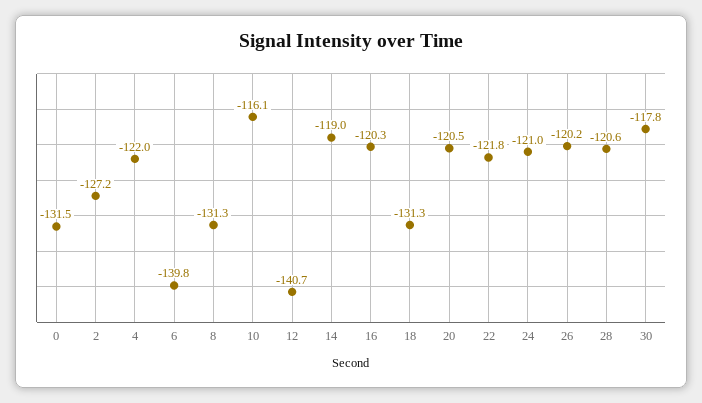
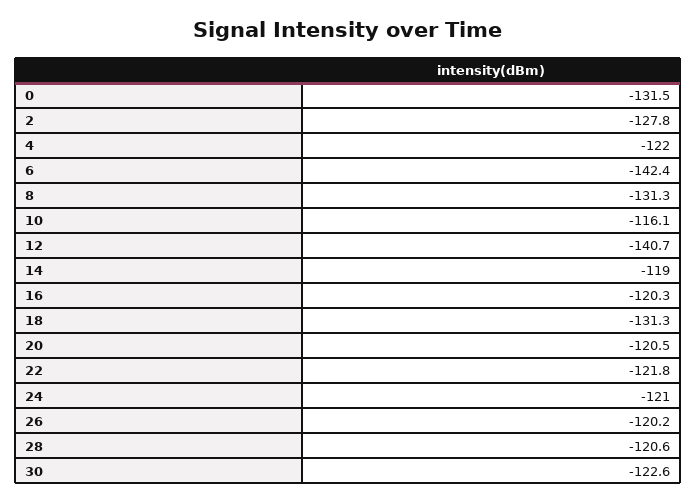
  {
    "0": -131.5,
-   "2": -127.2,
+   "2": -127.8,
    "4": -122,
-   "6": -139.8,
+   "6": -142.4,
    "8": -131.3,
    "10": -116.1,
    "12": -140.7,
    "14": -119,
    "16": -120.3,
    "18": -131.3,
    "20": -120.5,
    "22": -121.8,
    "24": -121,
    "26": -120.2,
    "28": -120.6,
-   "30": -117.8
+   "30": -122.6
  }

